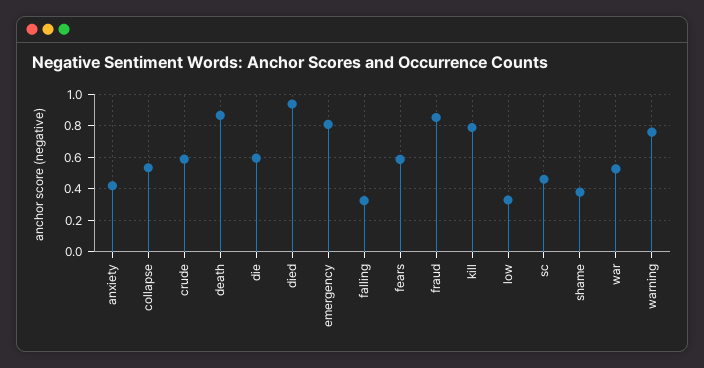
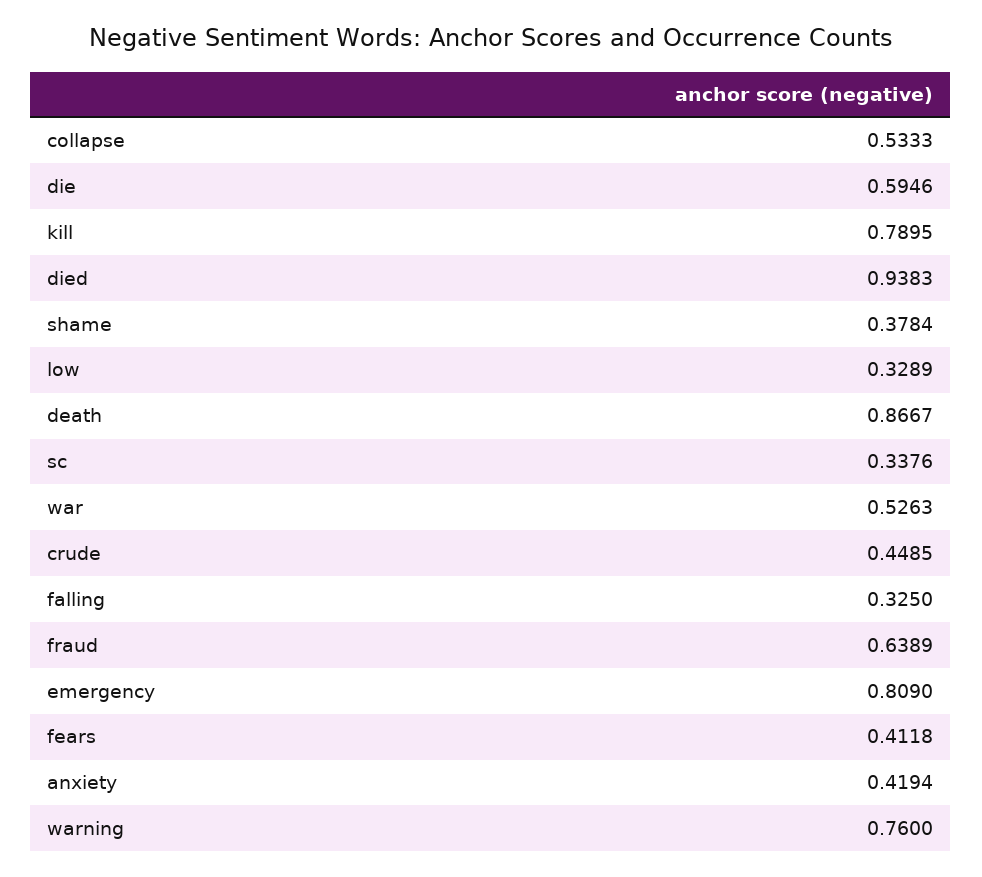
  {
    "anxiety": 0.4194,
    "collapse": 0.5333,
-   "crude": 0.6,
+   "crude": 0.4485,
    "death": 0.8667,
    "die": 0.5946,
    "died": 0.9383,
    "emergency": 0.809,
    "falling": 0.325,
-   "fears": 0.6,
+   "fears": 0.4118,
-   "fraud": 0.85,
+   "fraud": 0.6389,
    "kill": 0.7895,
    "low": 0.3289,
-   "sc": 0.45,
+   "sc": 0.3376,
    "shame": 0.3784,
    "war": 0.5263,
    "warning": 0.76
  }

